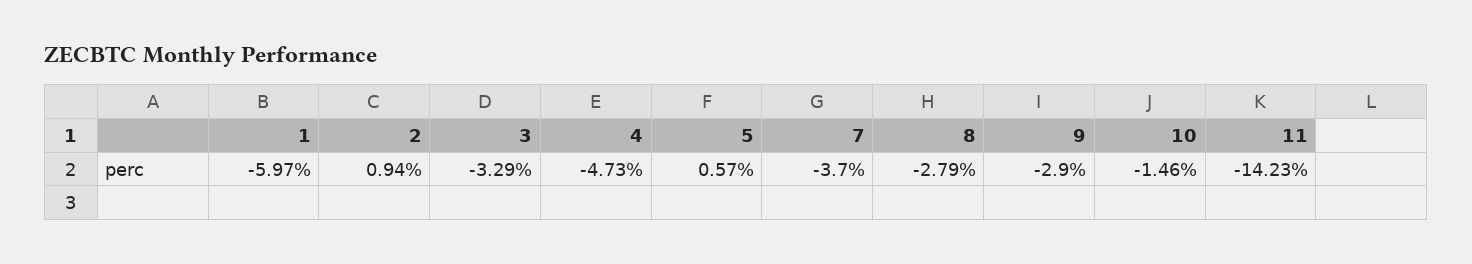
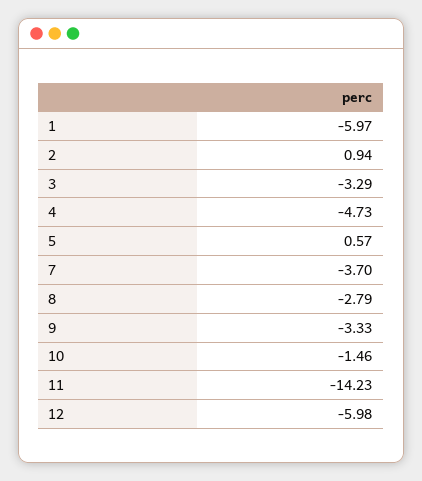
  {
    "1": -5.97,
    "2": 0.94,
    "3": -3.29,
    "4": -4.73,
    "5": 0.57,
    "7": -3.7,
    "8": -2.79,
-   "9": -2.9,
+   "9": -3.33,
    "10": -1.46,
-   "11": -14.23
+   "11": -14.23,
+   "12": -5.98
  }

